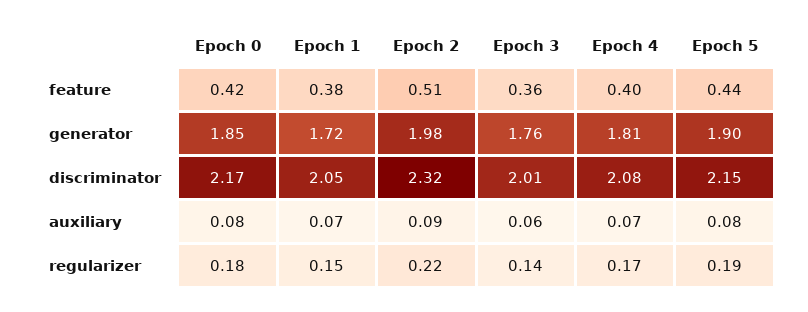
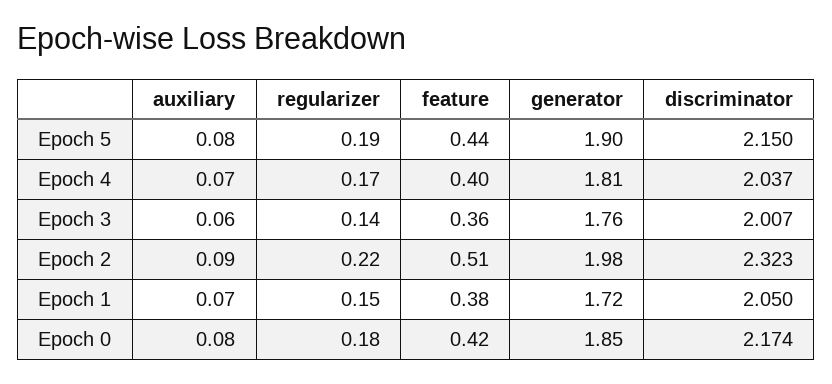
  {
    "Epoch 0": {
      "feature": 0.42,
      "generator": 1.85,
      "discriminator": 2.174,
      "auxiliary": 0.08,
      "regularizer": 0.18
    },
    "Epoch 1": {
      "feature": 0.38,
      "generator": 1.72,
      "discriminator": 2.05,
      "auxiliary": 0.07,
      "regularizer": 0.15
    },
    "Epoch 2": {
      "feature": 0.51,
      "generator": 1.98,
      "discriminator": 2.323,
      "auxiliary": 0.09,
      "regularizer": 0.22
    },
    "Epoch 3": {
      "feature": 0.36,
      "generator": 1.76,
      "discriminator": 2.007,
      "auxiliary": 0.06,
      "regularizer": 0.14
    },
    "Epoch 4": {
      "feature": 0.4,
      "generator": 1.81,
-     "discriminator": 2.08,
+     "discriminator": 2.037,
      "auxiliary": 0.07,
      "regularizer": 0.17
    },
    "Epoch 5": {
      "feature": 0.44,
      "generator": 1.9,
      "discriminator": 2.15,
      "auxiliary": 0.08,
      "regularizer": 0.19
    }
  }

